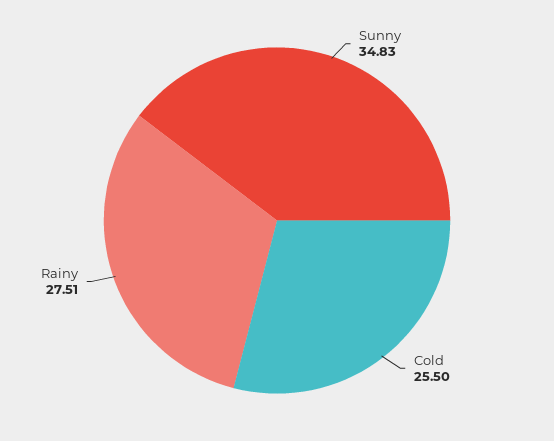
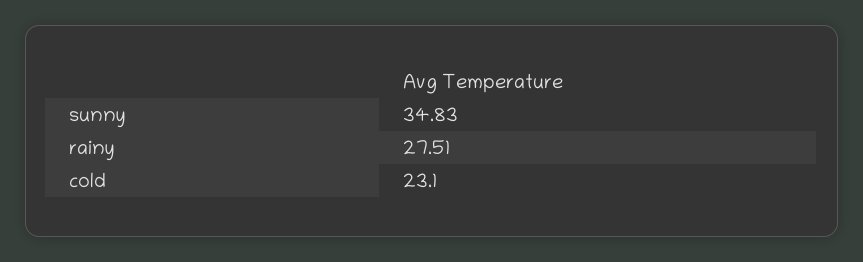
  {
    "Sunny": 34.83,
-   "Cold": 25.5,
+   "Cold": 23.1,
    "Rainy": 27.51
  }

